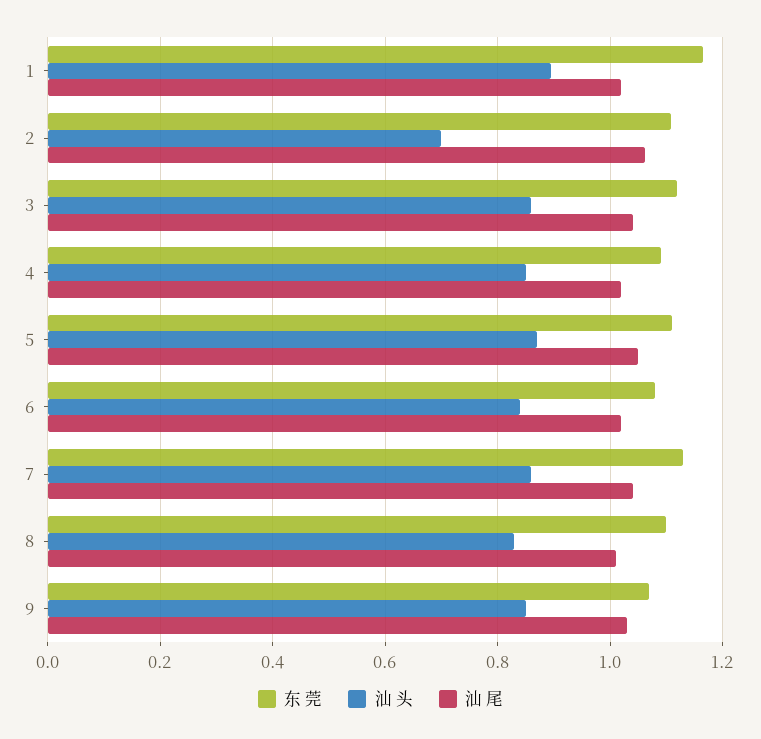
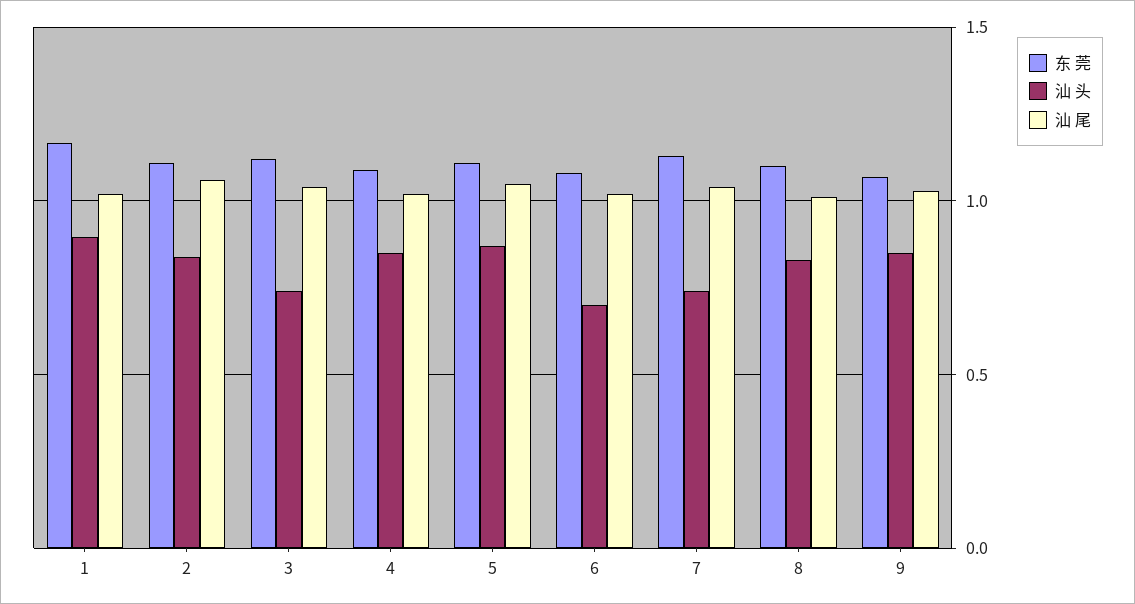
  {
    "东 莞": {
      "1": 1.16,
      "2": 1.1,
      "3": 1.12,
      "4": 1.1,
      "5": 1.12,
      "6": 1.08,
      "7": 1.14,
      "8": 1.1,
      "9": 1.08
    },
    "汕 头": {
      "1": 0.9,
-     "2": 0.7,
+     "2": 0.85,
-     "3": 0.86,
+     "3": 0.75,
      "4": 0.86,
      "5": 0.88,
-     "6": 0.84,
+     "6": 0.7,
-     "7": 0.86,
+     "7": 0.75,
      "8": 0.84,
      "9": 0.86
    },
    "汕 尾": {
      "1": 1.02,
      "2": 1.06,
      "3": 1.04,
      "4": 1.02,
      "5": 1.06,
      "6": 1.02,
      "7": 1.04,
      "8": 1.02,
      "9": 1.04
    }
  }

